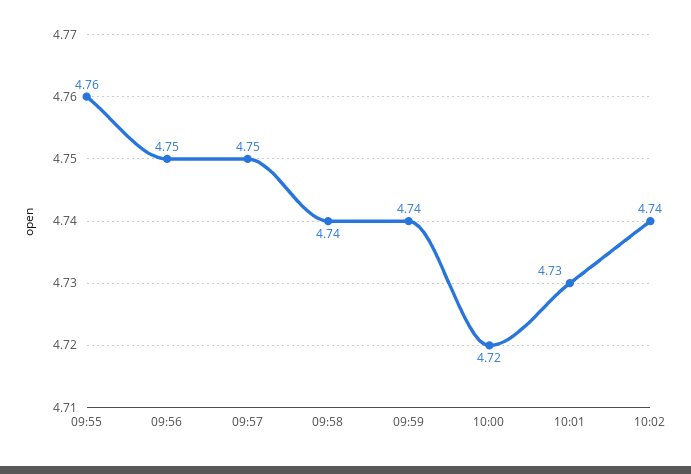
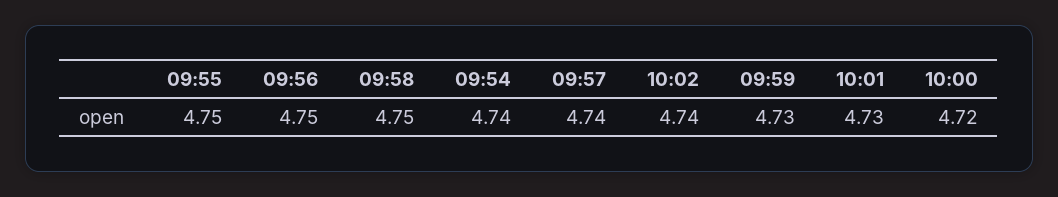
  {
-   "09:55": 4.76,
+   "09:55": 4.75,
    "09:56": 4.75,
-   "09:57": 4.75,
+   "09:57": 4.74,
-   "09:58": 4.74,
+   "09:58": 4.75,
-   "09:59": 4.74,
+   "09:59": 4.73,
    "10:00": 4.72,
    "10:01": 4.73,
-   "10:02": 4.74
+   "10:02": 4.74,
+   "09:54": 4.74
  }

